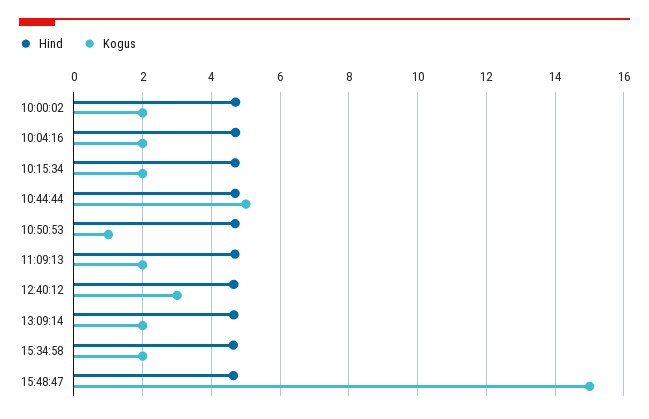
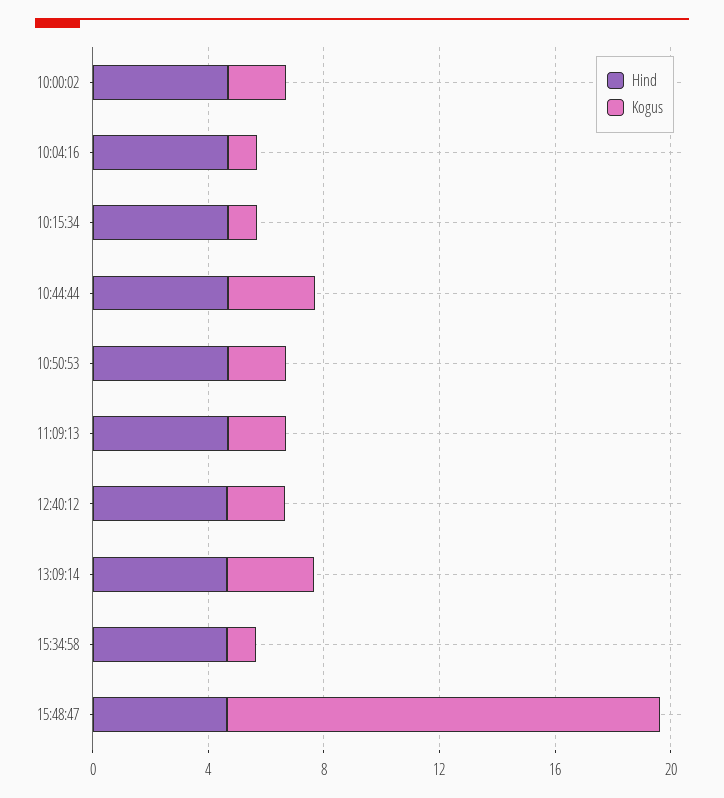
  {
    "Hind": {
      "10:00:02": 4.8,
      "10:04:16": 4.8,
      "10:15:34": 4.6,
      "10:44:44": 4.6,
      "10:50:53": 4.6,
      "11:09:13": 4.6,
      "12:40:12": 4.6,
      "13:09:14": 4.6,
      "15:34:58": 4.6,
      "15:48:47": 4.6
    },
    "Kogus": {
      "10:00:02": 2,
-     "10:04:16": 2,
+     "10:04:16": 1,
-     "10:15:34": 2,
+     "10:15:34": 1,
-     "10:44:44": 5,
+     "10:44:44": 3,
-     "10:50:53": 1,
+     "10:50:53": 2,
      "11:09:13": 2,
-     "12:40:12": 3,
+     "12:40:12": 2,
-     "13:09:14": 2,
+     "13:09:14": 3,
-     "15:34:58": 2,
+     "15:34:58": 1,
      "15:48:47": 15
    }
  }

